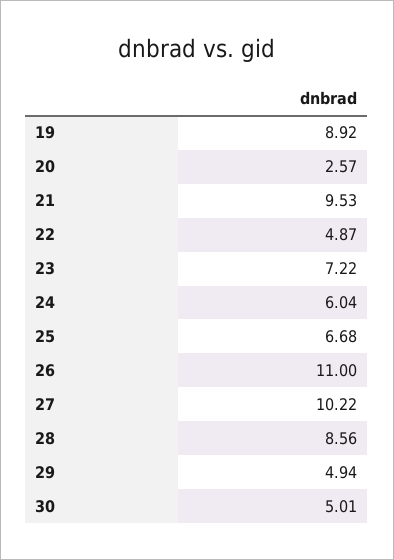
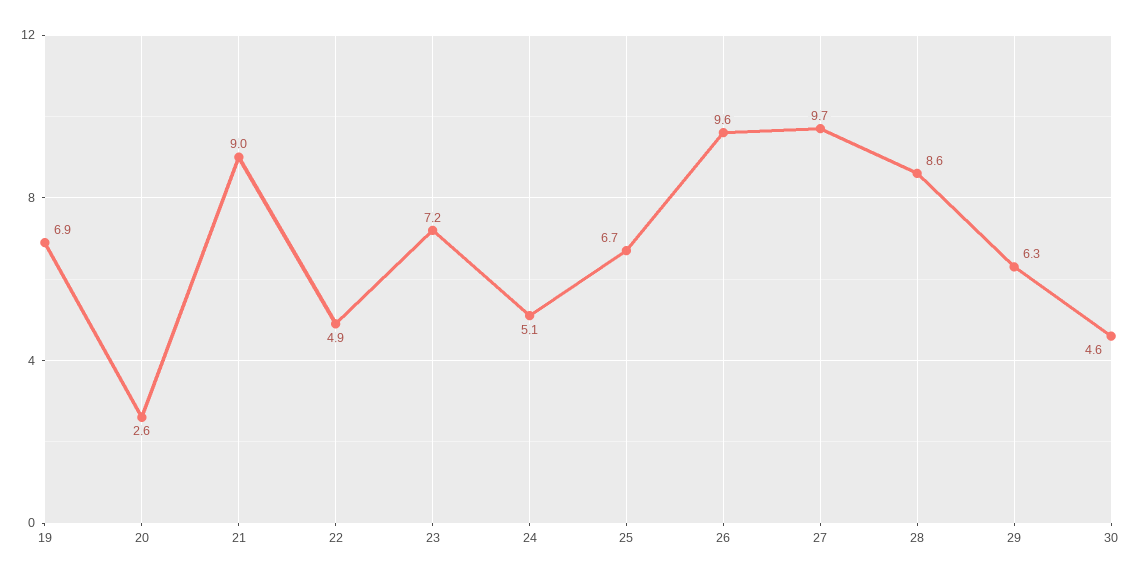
  {
-   "19": 8.92,
+   "19": 6.9,
    "20": 2.57,
-   "21": 9.53,
+   "21": 9,
    "22": 4.87,
    "23": 7.22,
-   "24": 6.04,
+   "24": 5.1,
    "25": 6.68,
-   "26": 11,
+   "26": 9.6,
-   "27": 10.22,
+   "27": 9.7,
    "28": 8.56,
-   "29": 4.94,
+   "29": 6.3,
-   "30": 5.01
+   "30": 4.6
  }

